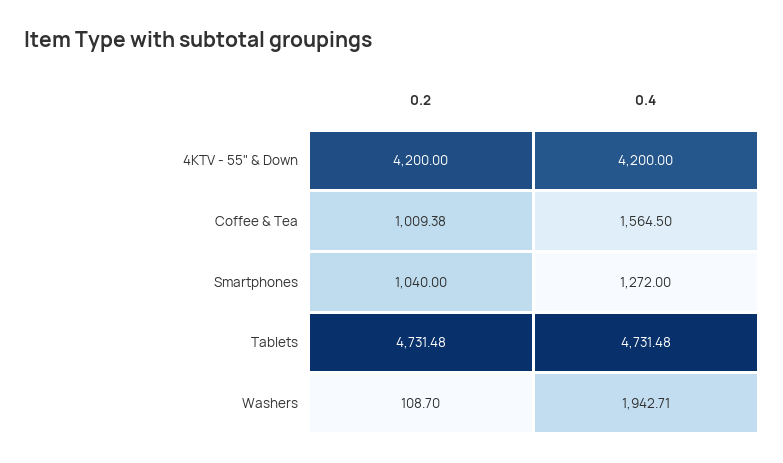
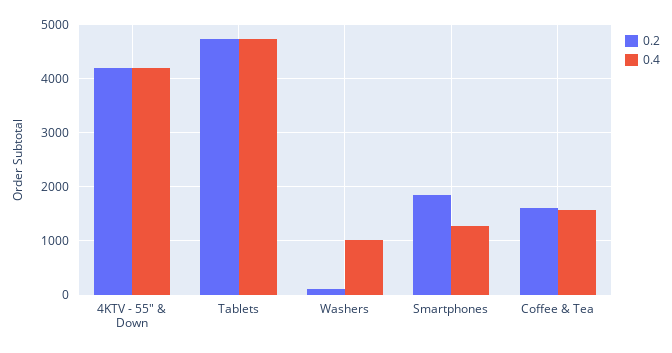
  {
    "0.2": {
      "4KTV - 55\" & Down": 4200,
-     "Coffee & Tea": 1009.38,
+     "Coffee & Tea": 1600,
-     "Smartphones": 1040,
+     "Smartphones": 1800,
      "Tablets": 4731.48,
      "Washers": 108.7
    },
    "0.4": {
      "4KTV - 55\" & Down": 4200,
      "Coffee & Tea": 1564.5,
      "Smartphones": 1272,
      "Tablets": 4731.48,
-     "Washers": 1942.71
+     "Washers": 1000
    }
  }

